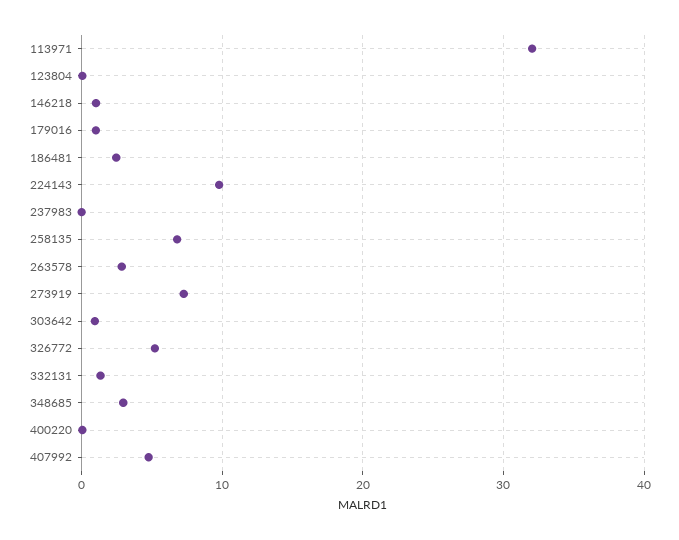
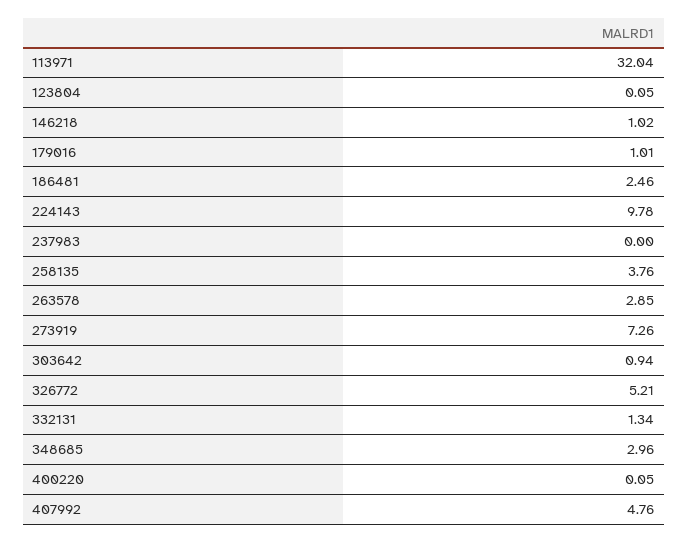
  {
    "113971": 32.04,
    "123804": 0.05,
    "146218": 1.02,
    "179016": 1.01,
    "186481": 2.46,
    "224143": 9.78,
    "237983": 0,
-   "258135": 7,
+   "258135": 3.76,
    "263578": 2.85,
    "273919": 7.26,
    "303642": 0.94,
    "326772": 5.21,
    "332131": 1.34,
    "348685": 2.96,
    "400220": 0.05,
    "407992": 4.76
  }

